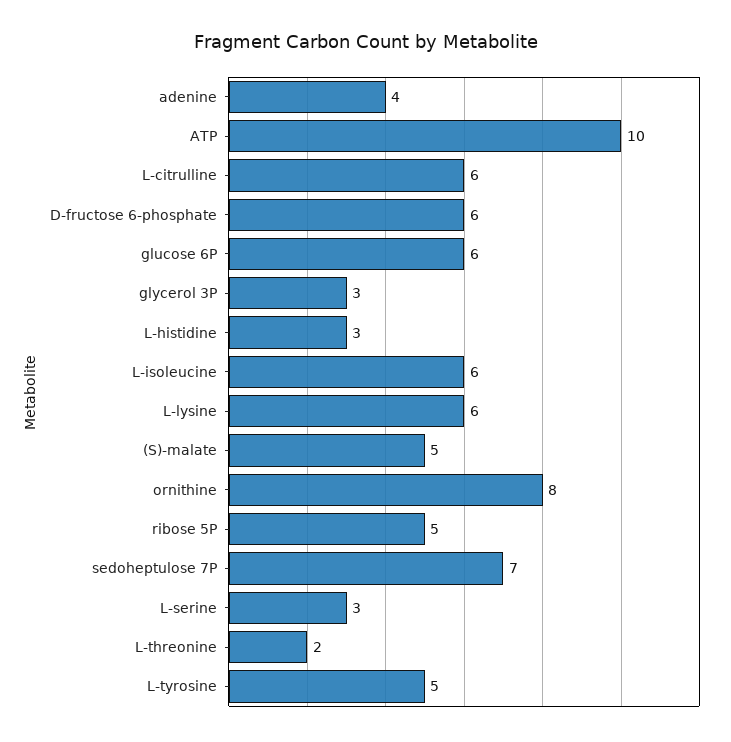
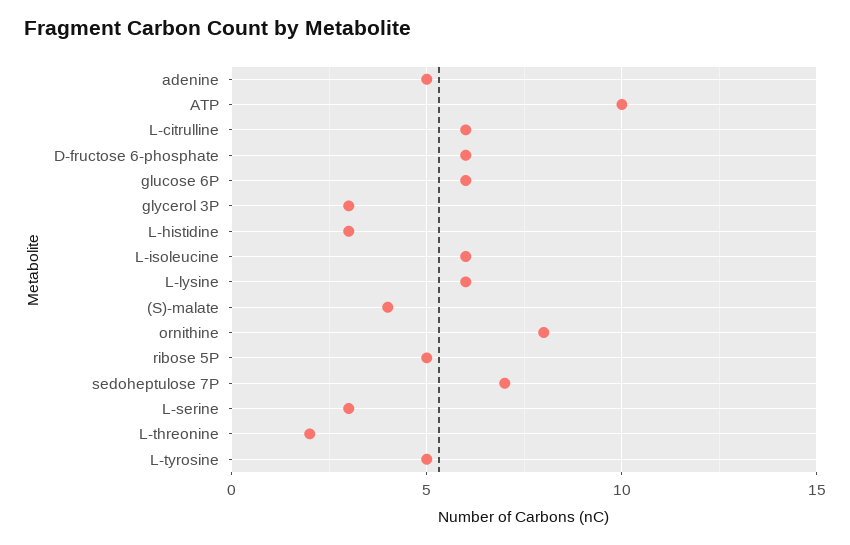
  {
-   "adenine": 4,
+   "adenine": 5,
    "ATP": 10,
    "L-citrulline": 6,
    "D-fructose 6-phosphate": 6,
    "glucose 6P": 6,
    "glycerol 3P": 3,
    "L-histidine": 3,
    "L-isoleucine": 6,
    "L-lysine": 6,
-   "(S)-malate": 5,
+   "(S)-malate": 4,
    "ornithine": 8,
    "ribose 5P": 5,
    "sedoheptulose 7P": 7,
    "L-serine": 3,
    "L-threonine": 2,
    "L-tyrosine": 5
  }

